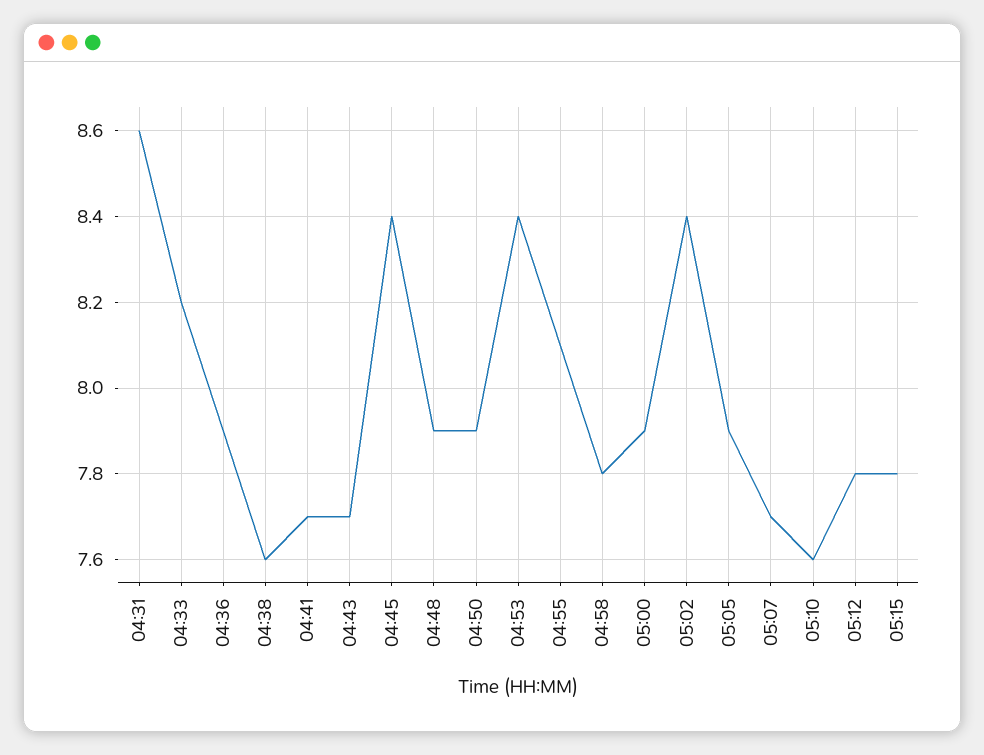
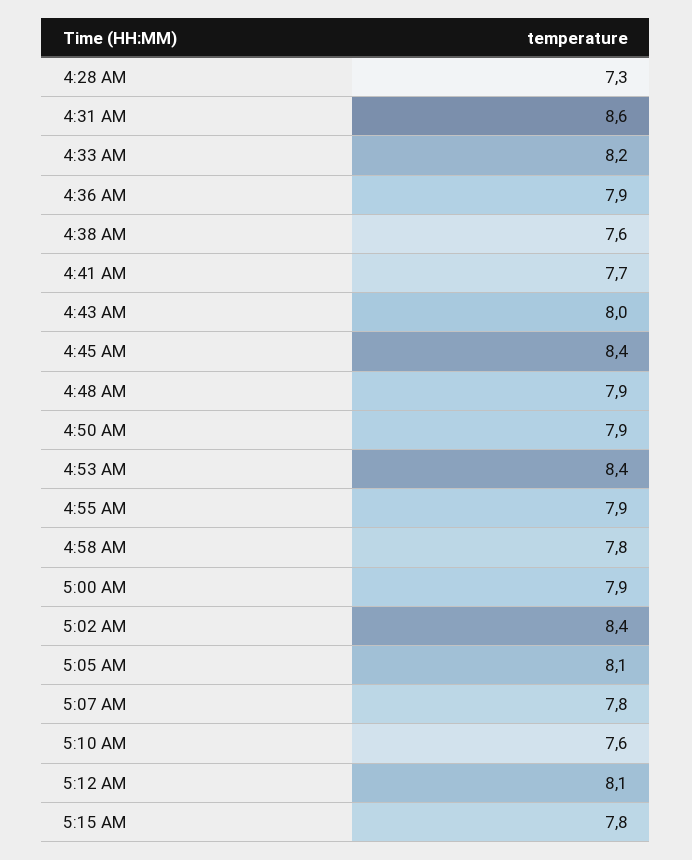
  {
    "04:31": 8.6,
    "04:33": 8.2,
    "04:36": 7.9,
    "04:38": 7.6,
    "04:41": 7.7,
-   "04:43": 7.7,
+   "04:43": 8,
    "04:45": 8.4,
    "04:48": 7.9,
    "04:50": 7.9,
    "04:53": 8.4,
-   "04:55": 8.1,
+   "04:55": 7.9,
    "04:58": 7.8,
    "05:00": 7.9,
    "05:02": 8.4,
-   "05:05": 7.9,
+   "05:05": 8.1,
-   "05:07": 7.7,
+   "05:07": 7.8,
    "05:10": 7.6,
-   "05:12": 7.8,
+   "05:12": 8.1,
-   "05:15": 7.8
+   "05:15": 7.8,
+   "4:28 AM": 7.3
  }

